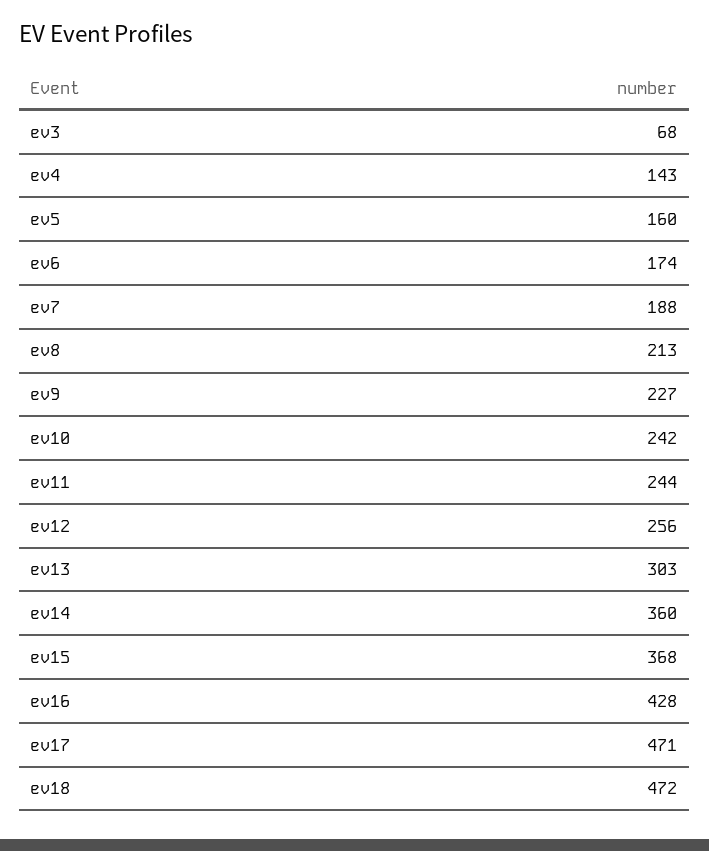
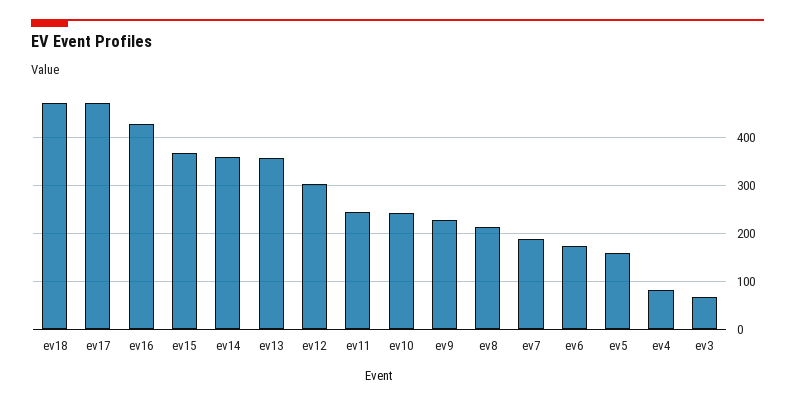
  {
    "ev3": 68,
-   "ev4": 143,
+   "ev4": 80,
    "ev5": 160,
    "ev6": 174,
    "ev7": 188,
    "ev8": 213,
    "ev9": 227,
    "ev10": 242,
    "ev11": 244,
-   "ev12": 256,
+   "ev12": 300,
-   "ev13": 303,
+   "ev13": 360,
    "ev14": 360,
    "ev15": 368,
    "ev16": 428,
    "ev17": 471,
    "ev18": 472
  }

